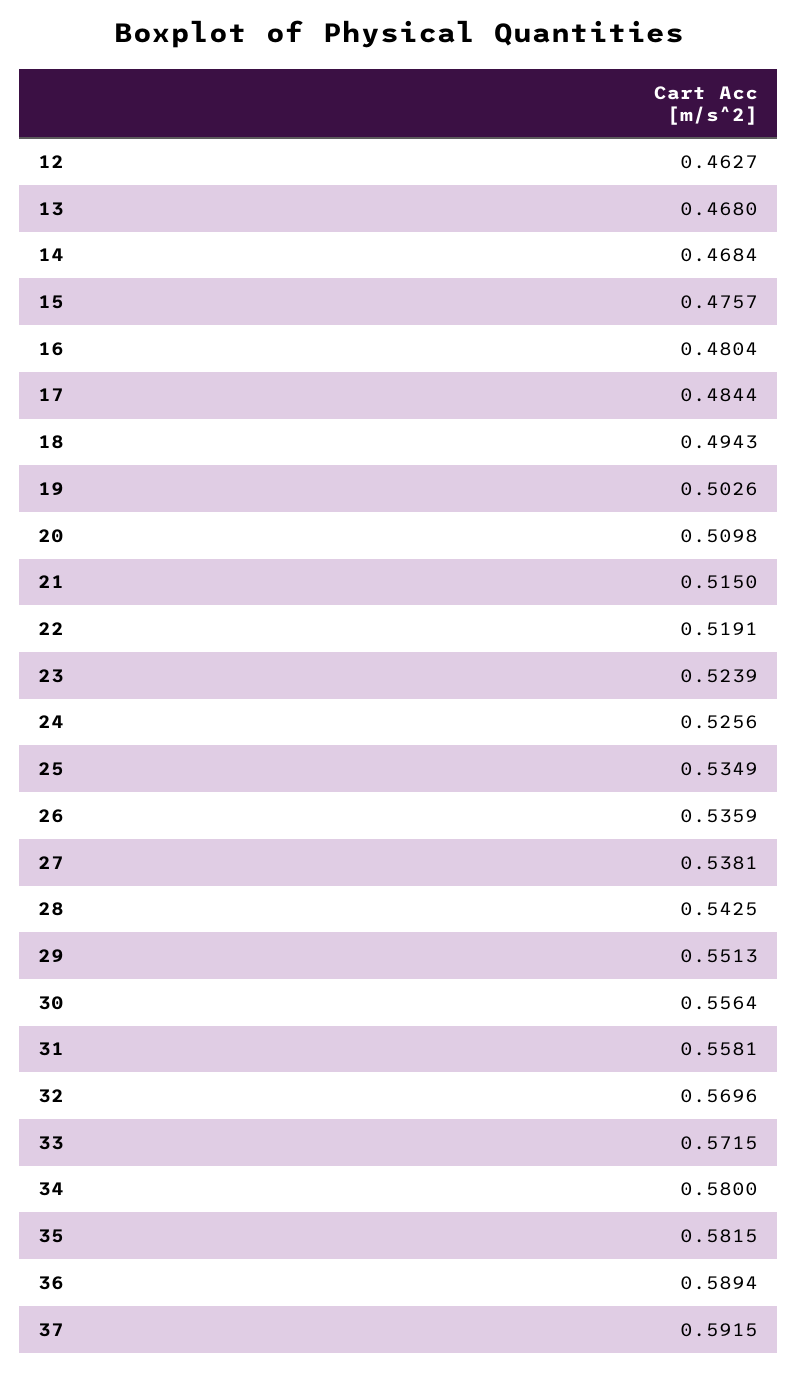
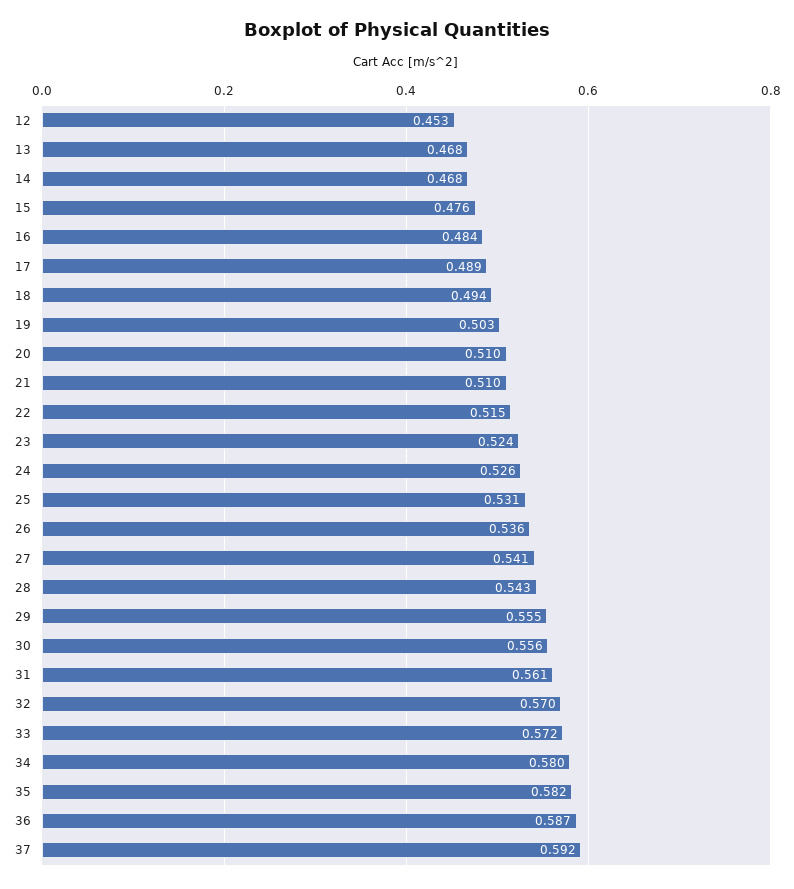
  {
-   "12": 0.4627,
+   "12": 0.453,
    "13": 0.468,
    "14": 0.4684,
    "15": 0.4757,
-   "16": 0.4804,
+   "16": 0.484,
-   "17": 0.4844,
+   "17": 0.489,
    "18": 0.4943,
    "19": 0.5026,
    "20": 0.5098,
-   "21": 0.515,
+   "21": 0.51,
-   "22": 0.5191,
+   "22": 0.515,
    "23": 0.5239,
    "24": 0.5256,
-   "25": 0.5349,
+   "25": 0.531,
    "26": 0.5359,
-   "27": 0.5381,
+   "27": 0.541,
    "28": 0.5425,
-   "29": 0.5513,
+   "29": 0.555,
    "30": 0.5564,
-   "31": 0.5581,
+   "31": 0.561,
    "32": 0.5696,
    "33": 0.5715,
    "34": 0.58,
    "35": 0.5815,
-   "36": 0.5894,
+   "36": 0.587,
    "37": 0.5915
  }

